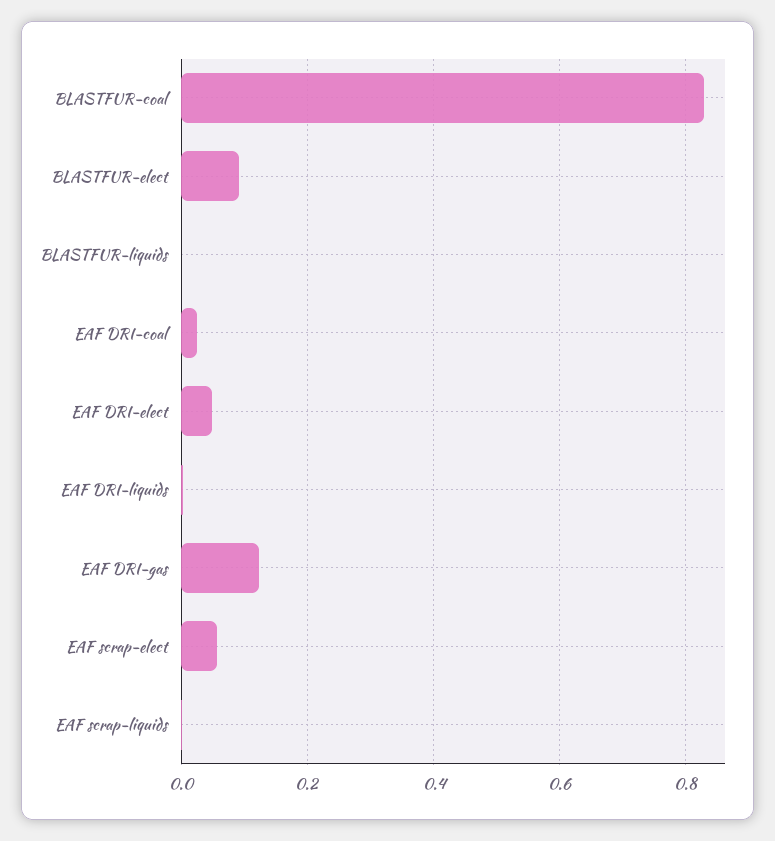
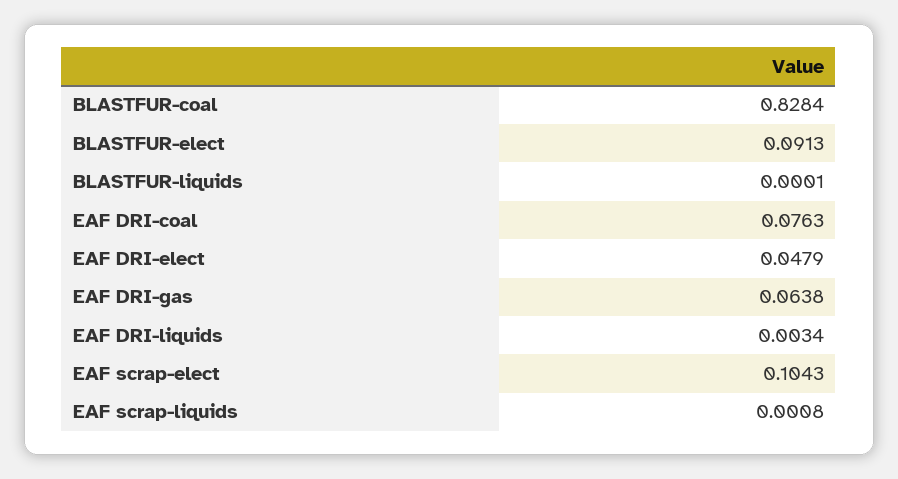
  {
    "BLASTFUR-coal": 0.8284,
    "BLASTFUR-elect": 0.0913,
    "BLASTFUR-liquids": 0.0001,
-   "EAF DRI-coal": 0.02,
+   "EAF DRI-coal": 0.0763,
    "EAF DRI-elect": 0.0479,
    "EAF DRI-liquids": 0.0034,
-   "EAF DRI-gas": 0.12,
+   "EAF DRI-gas": 0.0638,
-   "EAF scrap-elect": 0.06,
+   "EAF scrap-elect": 0.1043,
    "EAF scrap-liquids": 0.0008
  }

